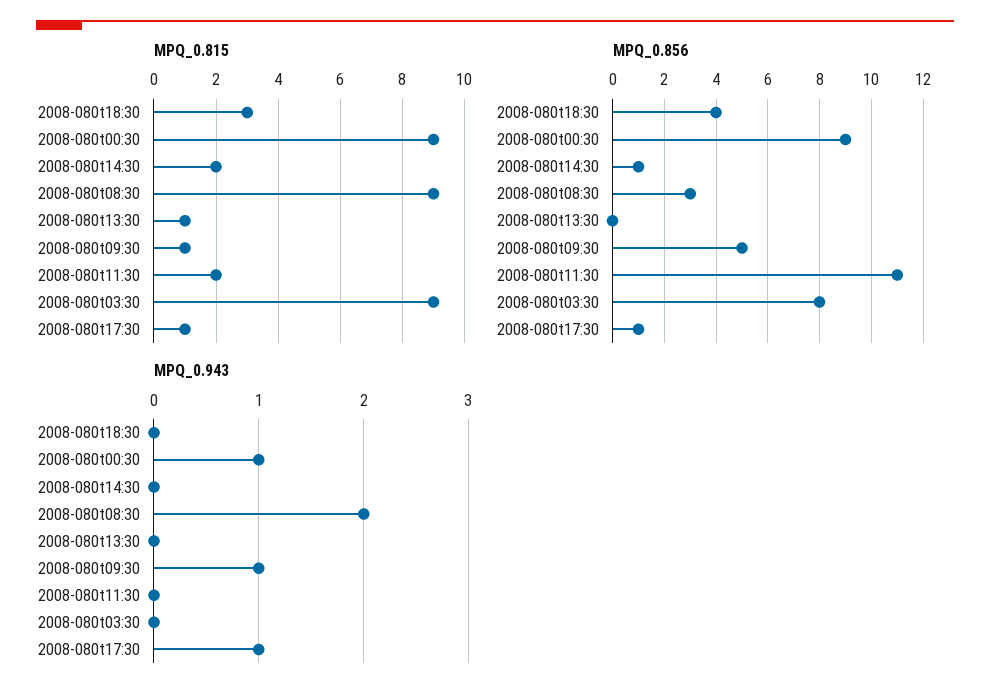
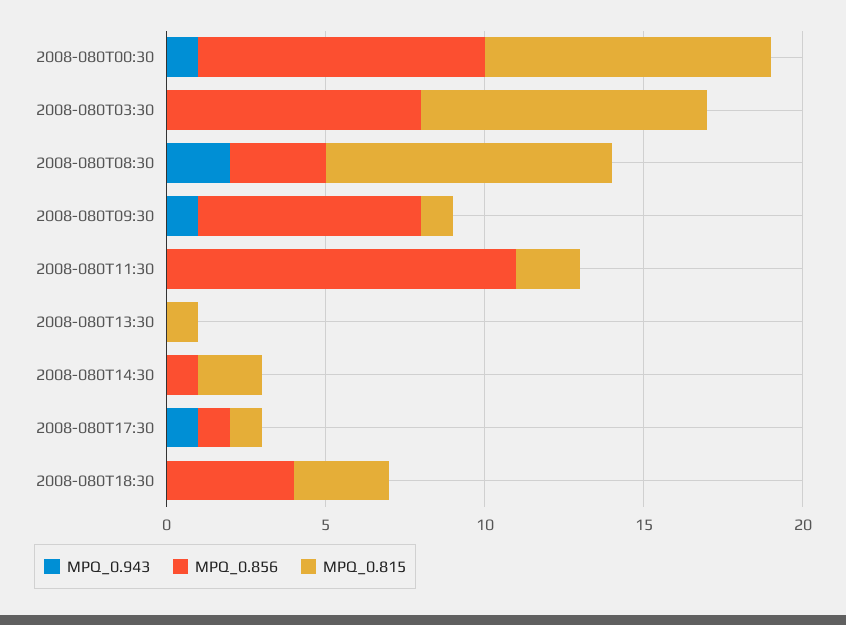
  {
    "MPQ_0.815": {
      "2008-080t18:30": 3,
      "2008-080t00:30": 9,
      "2008-080t14:30": 2,
      "2008-080t08:30": 9,
      "2008-080t13:30": 1,
      "2008-080t09:30": 1,
      "2008-080t11:30": 2,
      "2008-080t03:30": 9,
      "2008-080t17:30": 1
    },
    "MPQ_0.856": {
      "2008-080t18:30": 4,
      "2008-080t00:30": 9,
      "2008-080t14:30": 1,
      "2008-080t08:30": 3,
      "2008-080t13:30": 0,
-     "2008-080t09:30": 5,
+     "2008-080t09:30": 7,
      "2008-080t11:30": 11,
      "2008-080t03:30": 8,
      "2008-080t17:30": 1
    },
    "MPQ_0.943": {
      "2008-080t18:30": 0,
      "2008-080t00:30": 1,
      "2008-080t14:30": 0,
      "2008-080t08:30": 2,
      "2008-080t13:30": 0,
      "2008-080t09:30": 1,
      "2008-080t11:30": 0,
      "2008-080t03:30": 0,
      "2008-080t17:30": 1
    }
  }

